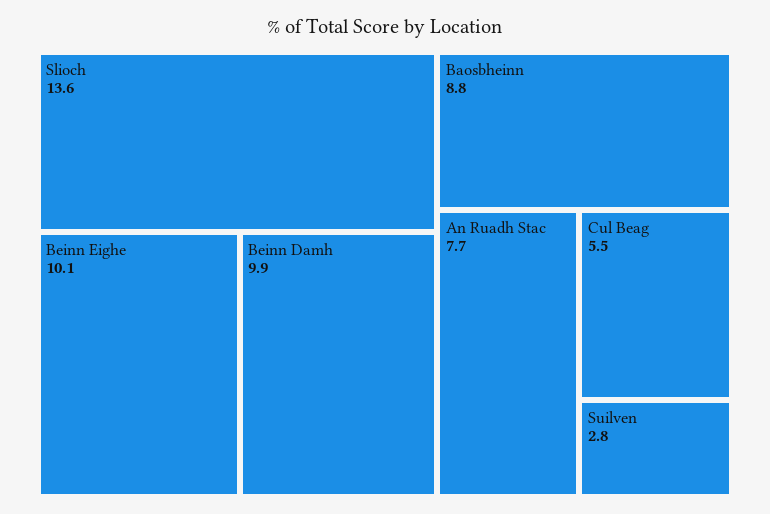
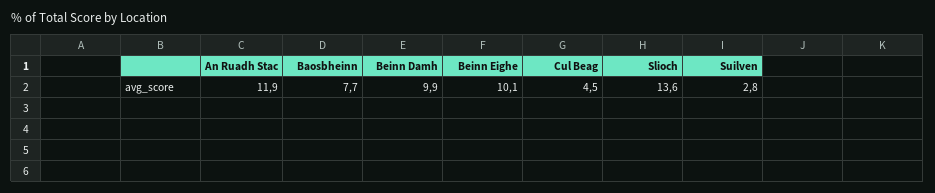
  {
    "Slioch": 13.6,
    "Beinn Eighe": 10.1,
    "Beinn Damh": 9.9,
-   "Baosbheinn": 8.8,
+   "Baosbheinn": 7.7,
-   "An Ruadh Stac": 7.7,
+   "An Ruadh Stac": 11.9,
-   "Cul Beag": 5.5,
+   "Cul Beag": 4.5,
    "Suilven": 2.8
  }

